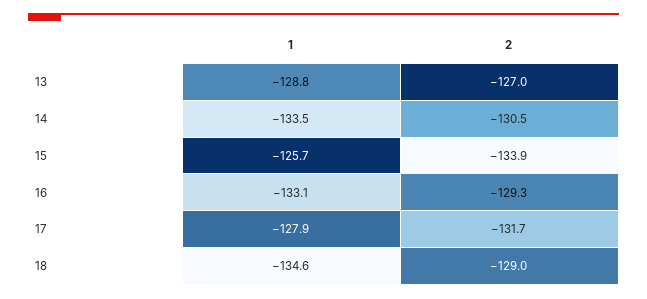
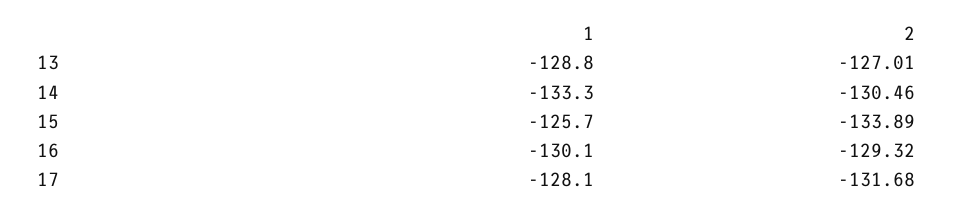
  {
    "1": {
      "13": -128.8,
-     "14": -133.5,
+     "14": -133.3,
      "15": -125.7,
-     "16": -133.1,
+     "16": -130.1,
-     "17": -127.9,
+     "17": -128.1
-     "18": -134.6
    },
    "2": {
      "13": -127.01,
      "14": -130.46,
      "15": -133.89,
      "16": -129.32,
-     "17": -131.68,
+     "17": -131.68
-     "18": -129
    }
  }

